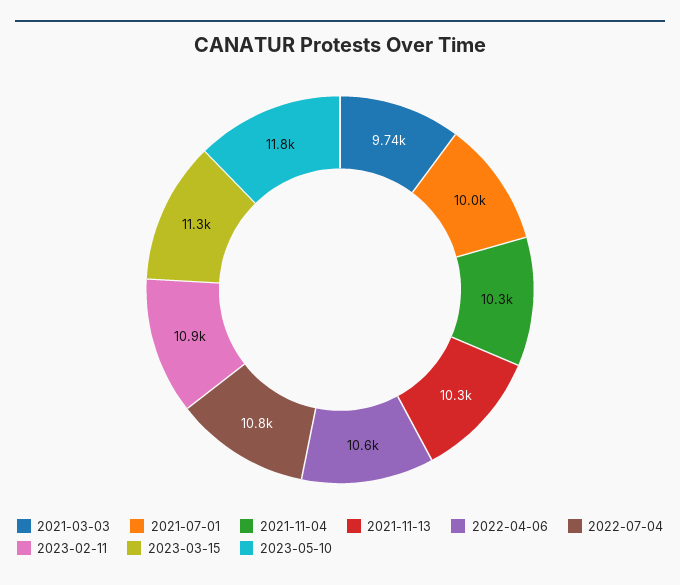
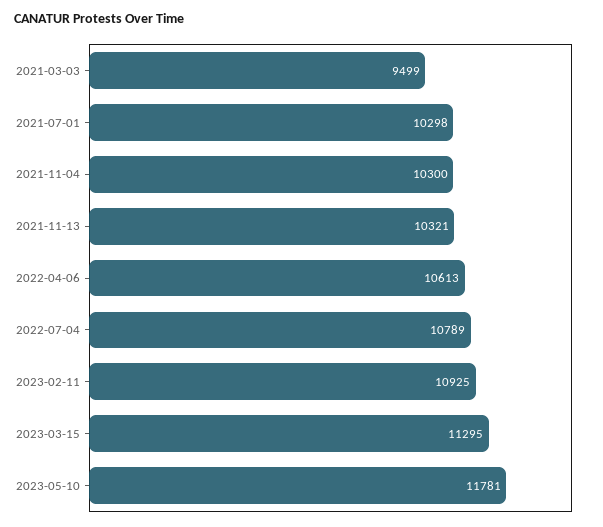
  {
-   "2021-03-03": 9740,
+   "2021-03-03": 9499,
-   "2021-07-01": 10000,
+   "2021-07-01": 10298,
    "2021-11-04": 10300,
    "2021-11-13": 10321,
    "2022-04-06": 10613,
    "2022-07-04": 10789,
    "2023-02-11": 10925,
    "2023-03-15": 11295,
    "2023-05-10": 11781
  }

